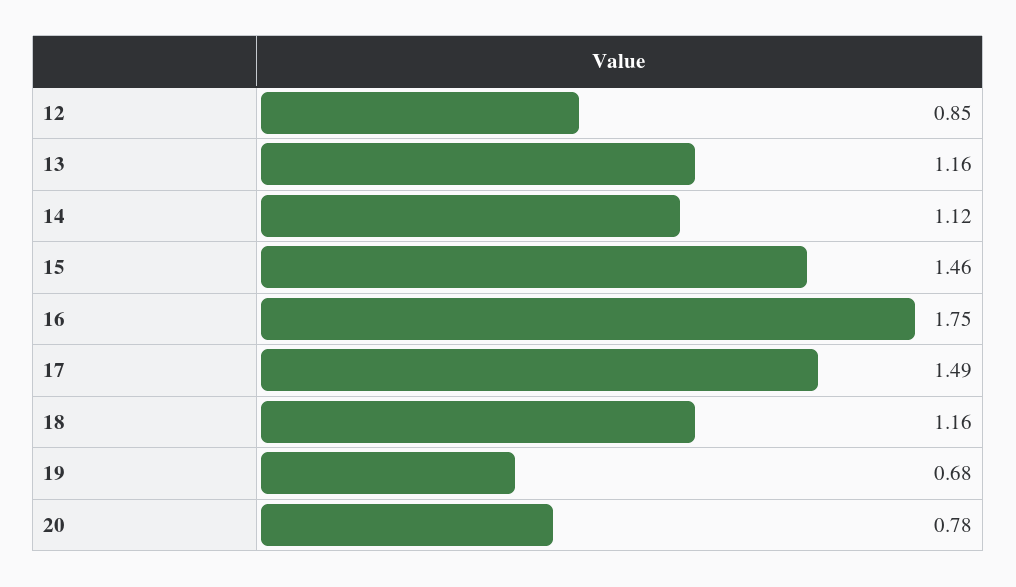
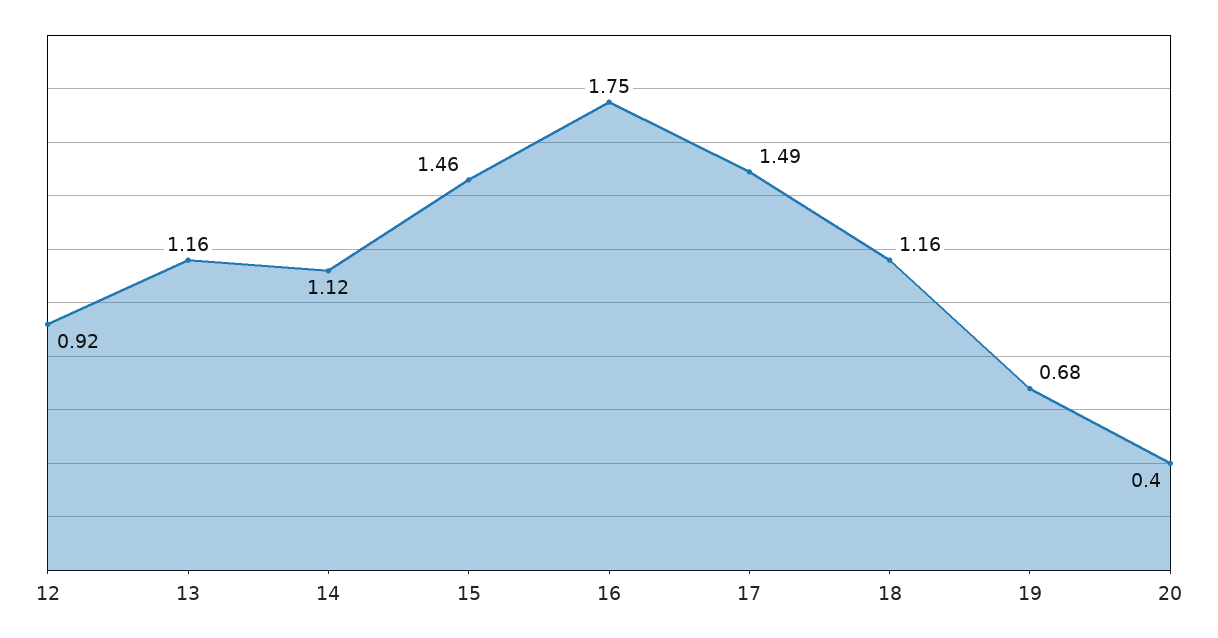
  {
-   "12": 0.85,
+   "12": 0.92,
    "13": 1.16,
    "14": 1.12,
    "15": 1.46,
    "16": 1.75,
    "17": 1.49,
    "18": 1.16,
    "19": 0.68,
-   "20": 0.78
+   "20": 0.4
  }

